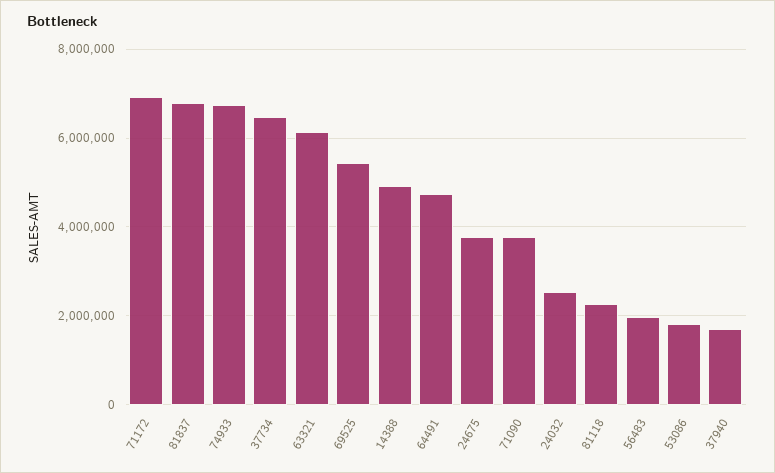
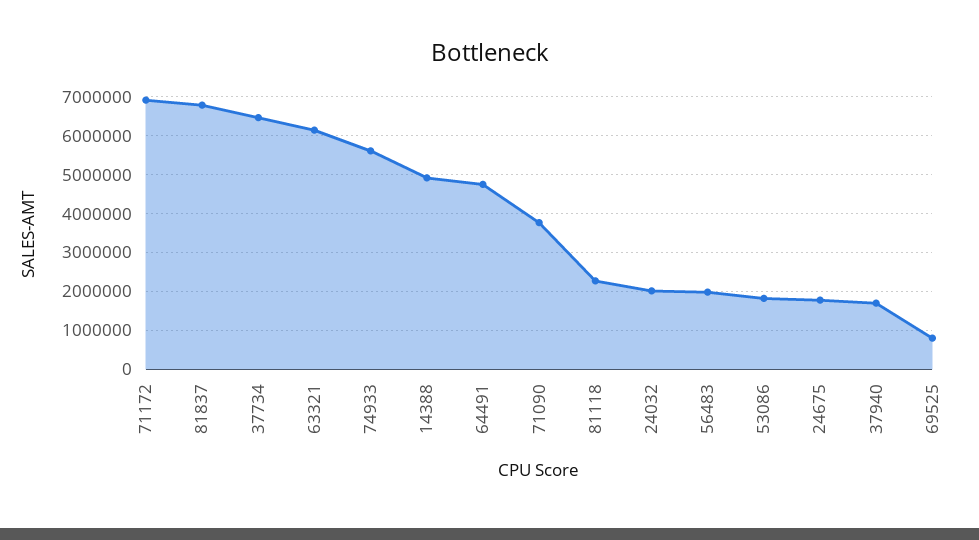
  {
    "71172": 7000000,
    "81837": 6800000,
-   "74933": 6800000,
+   "74933": 5600000,
    "37734": 6400000,
    "63321": 6200000,
-   "69525": 5400000,
+   "69525": 800000,
    "14388": 5000000,
    "64491": 4800000,
-   "24675": 3800000,
+   "24675": 1800000,
    "71090": 3800000,
-   "24032": 2600000,
+   "24032": 2000000,
    "81118": 2200000,
    "56483": 2000000,
    "53086": 1800000,
    "37940": 1800000
  }

